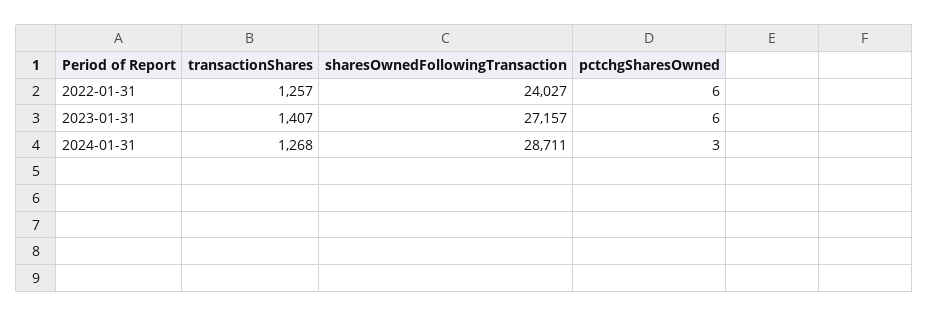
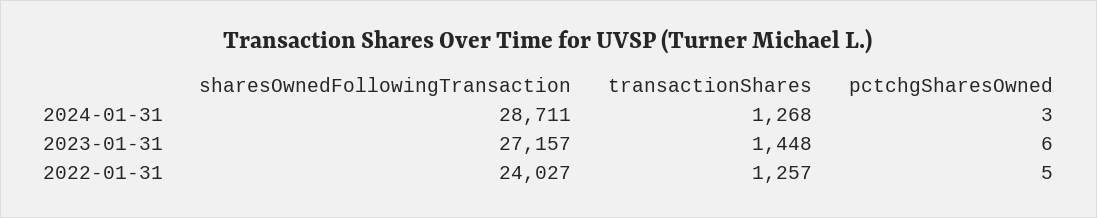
  {
    "transactionShares": {
      "2022-01-31": 1257,
-     "2023-01-31": 1407,
+     "2023-01-31": 1448,
      "2024-01-31": 1268
    },
    "sharesOwnedFollowingTransaction": {
      "2022-01-31": 24027,
      "2023-01-31": 27157,
      "2024-01-31": 28711
    },
    "pctchgSharesOwned": {
-     "2022-01-31": 6,
+     "2022-01-31": 5,
      "2023-01-31": 6,
      "2024-01-31": 3
    }
  }

